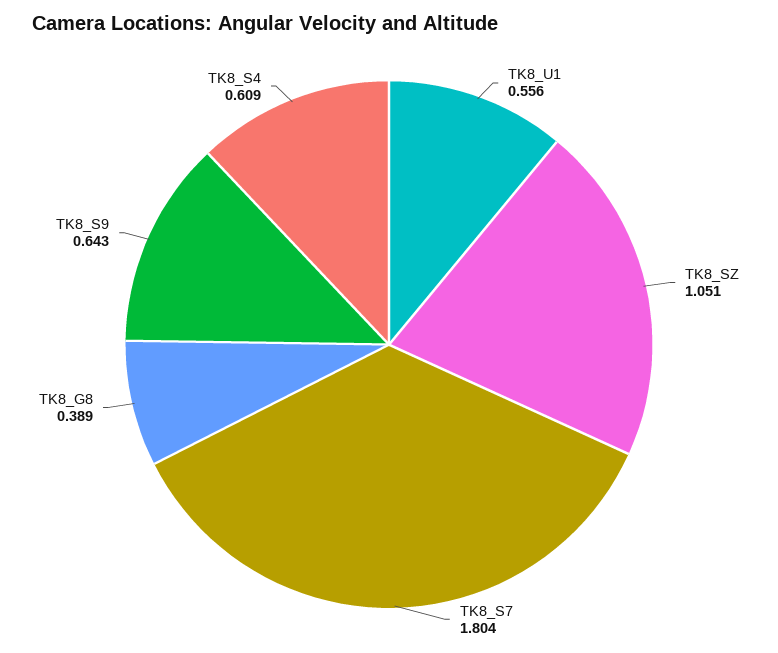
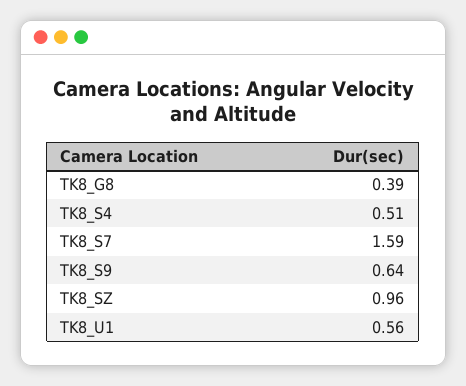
  {
    "TK8_U1": 0.556,
-   "TK8_SZ": 1.051,
+   "TK8_SZ": 0.96,
-   "TK8_S7": 1.804,
+   "TK8_S7": 1.59,
    "TK8_G8": 0.389,
    "TK8_S9": 0.643,
-   "TK8_S4": 0.609
+   "TK8_S4": 0.51
  }

